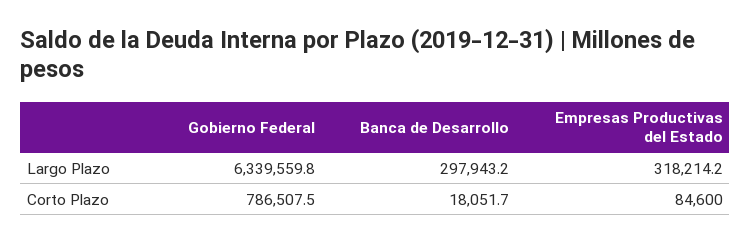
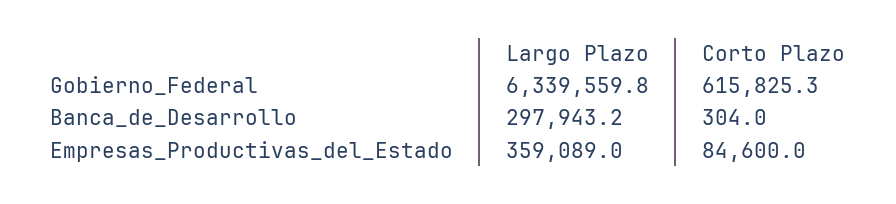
  {
    "Gobierno Federal": {
      "Largo Plazo": 6339559.8,
-     "Corto Plazo": 786507.5
+     "Corto Plazo": 615825.3
    },
    "Banca de Desarrollo": {
      "Largo Plazo": 297943.2,
-     "Corto Plazo": 18051.7
+     "Corto Plazo": 304
    },
    "Empresas Productivas del Estado": {
-     "Largo Plazo": 318214.2,
+     "Largo Plazo": 359089,
      "Corto Plazo": 84600
    }
  }

